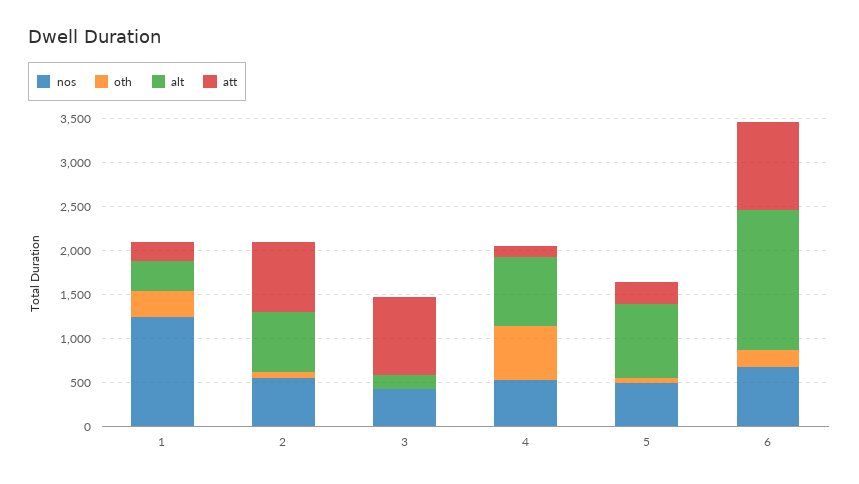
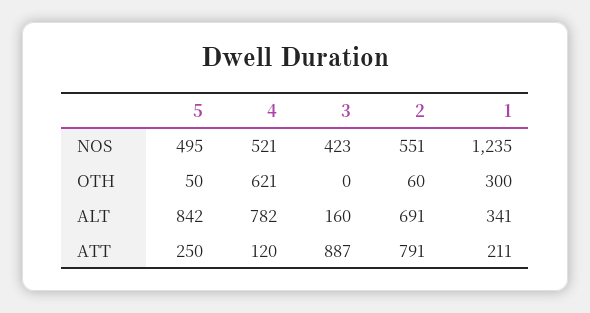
  {
    "nos": {
      "1": 1235,
      "2": 551,
      "3": 423,
      "4": 521,
-     "5": 495,
+     "5": 495
-     "6": 700
    },
    "oth": {
      "1": 300,
      "2": 60,
      "3": 0,
      "4": 621,
-     "5": 50,
+     "5": 50
-     "6": 200
    },
    "alt": {
      "1": 341,
      "2": 691,
      "3": 160,
      "4": 782,
-     "5": 842,
+     "5": 842
-     "6": 1600
    },
    "att": {
      "1": 211,
      "2": 791,
      "3": 887,
      "4": 120,
-     "5": 250,
+     "5": 250
-     "6": 1000
    }
  }

